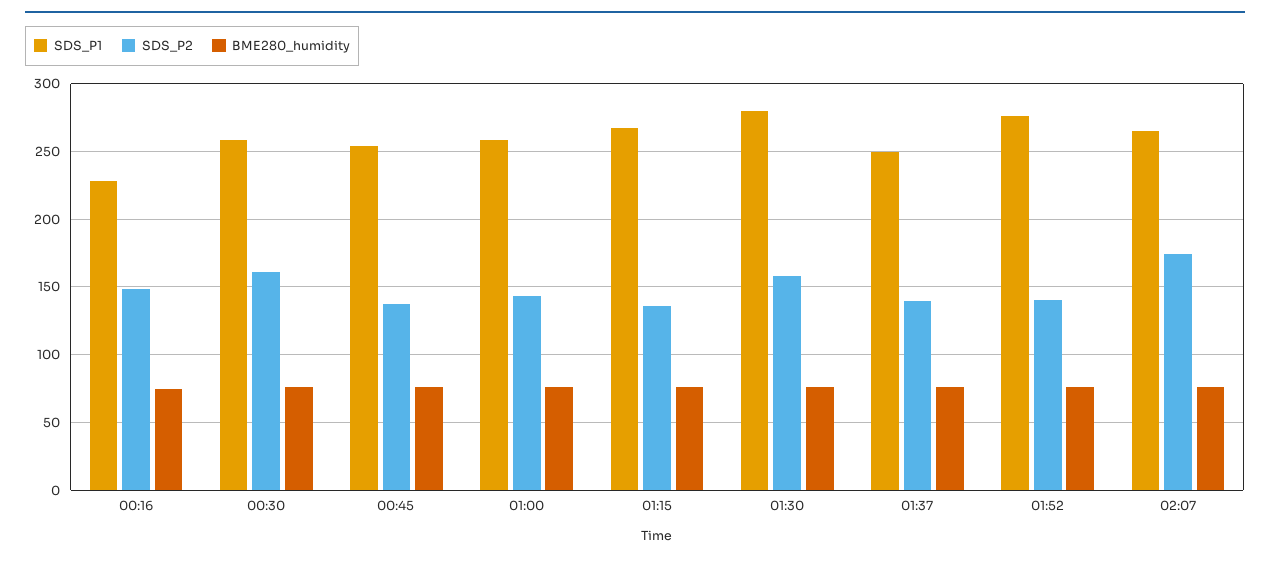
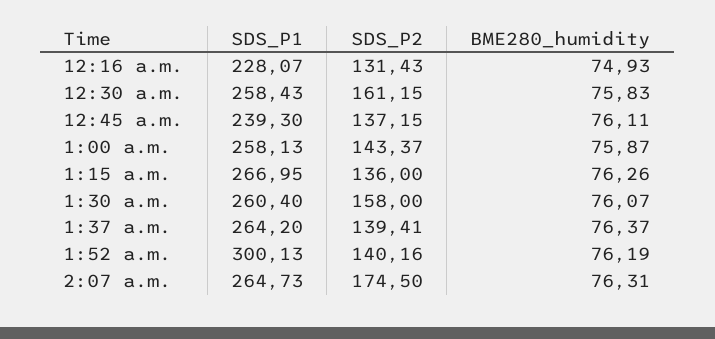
  {
    "SDS_P1": {
      "00:16": 228.07,
      "00:30": 258.43,
-     "00:45": 255,
+     "00:45": 239.3,
      "01:00": 258.13,
      "01:15": 266.95,
-     "01:30": 280,
+     "01:30": 260.4,
-     "01:37": 250,
+     "01:37": 264.2,
-     "01:52": 275,
+     "01:52": 300.13,
      "02:07": 264.73
    },
    "SDS_P2": {
-     "00:16": 150,
+     "00:16": 131.43,
      "00:30": 161.15,
      "00:45": 137.15,
      "01:00": 143.37,
      "01:15": 136,
      "01:30": 158,
      "01:37": 139.41,
      "01:52": 140.16,
      "02:07": 174.5
    },
    "BME280_humidity": {
      "00:16": 74.93,
      "00:30": 75.83,
      "00:45": 76.11,
      "01:00": 75.87,
      "01:15": 76.26,
      "01:30": 76.07,
      "01:37": 76.37,
      "01:52": 76.19,
      "02:07": 76.31
    }
  }

